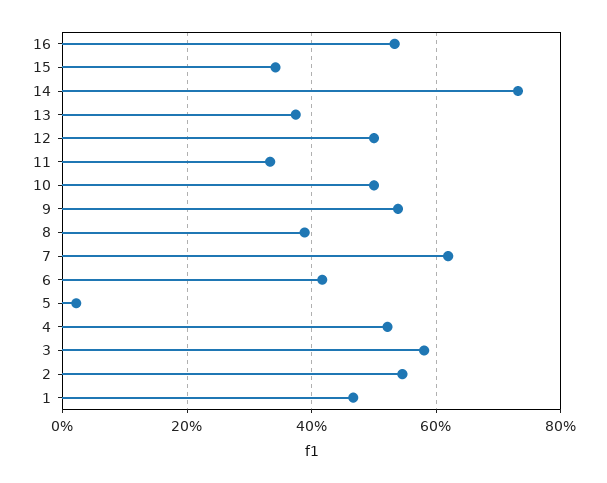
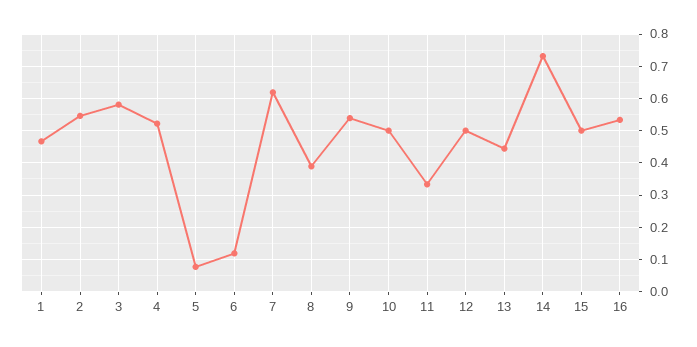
  {
    "16": 0.54,
-   "15": 0.34,
+   "15": 0.5,
    "14": 0.74,
-   "13": 0.38,
+   "13": 0.44,
    "12": 0.5,
    "11": 0.34,
    "10": 0.5,
    "9": 0.54,
    "8": 0.38,
    "7": 0.62,
-   "6": 0.42,
+   "6": 0.12,
-   "5": 0.02,
+   "5": 0.08,
    "4": 0.52,
    "3": 0.58,
    "2": 0.54,
    "1": 0.46
  }

